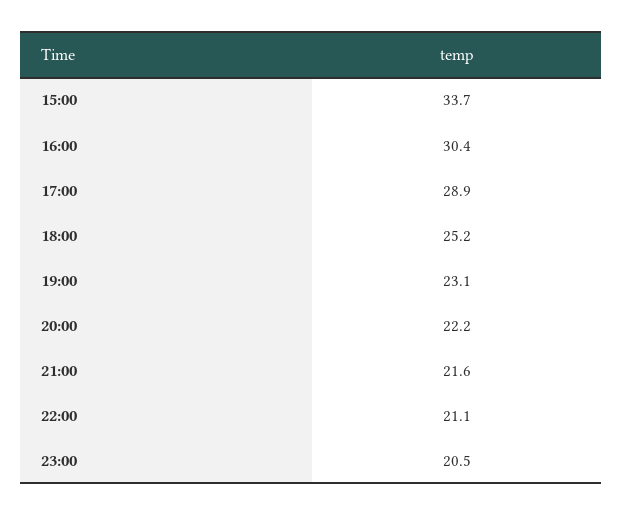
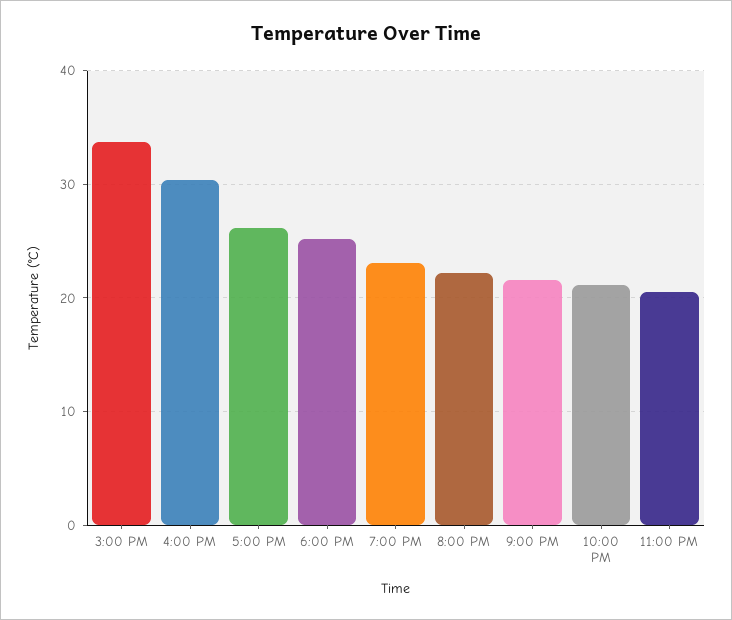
  {
    "15:00": 33.7,
    "16:00": 30.4,
-   "17:00": 28.9,
+   "17:00": 26,
    "18:00": 25.2,
    "19:00": 23.1,
    "20:00": 22.2,
    "21:00": 21.6,
    "22:00": 21.1,
    "23:00": 20.5
  }

